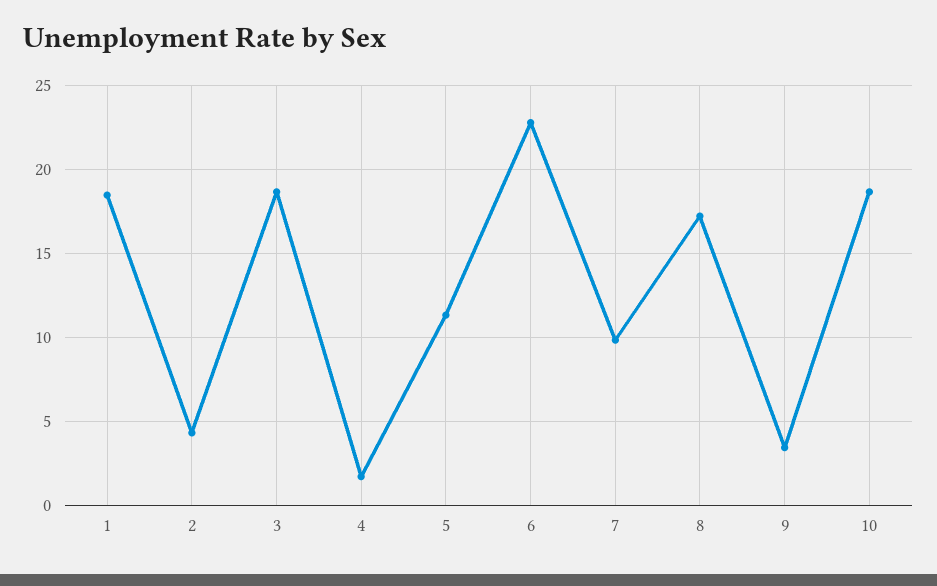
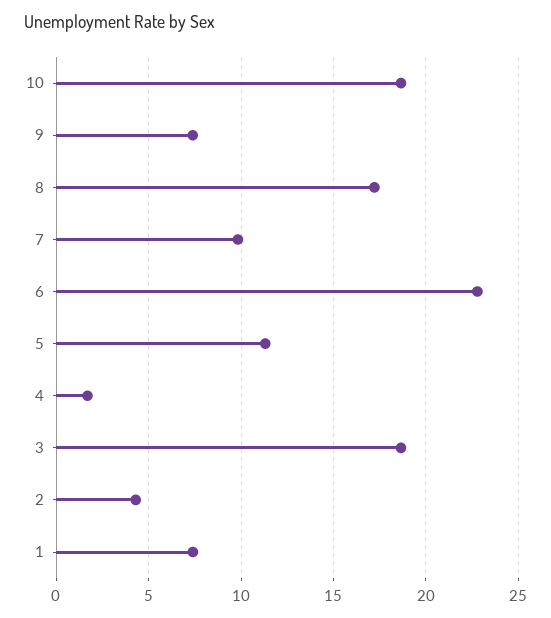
  {
-   "1": 18.5,
+   "1": 7.5,
    "2": 4.5,
    "3": 18.5,
    "4": 1.5,
    "5": 11.5,
    "6": 23,
    "7": 10,
    "8": 17,
-   "9": 3.5,
+   "9": 7.5,
    "10": 18.5
  }

